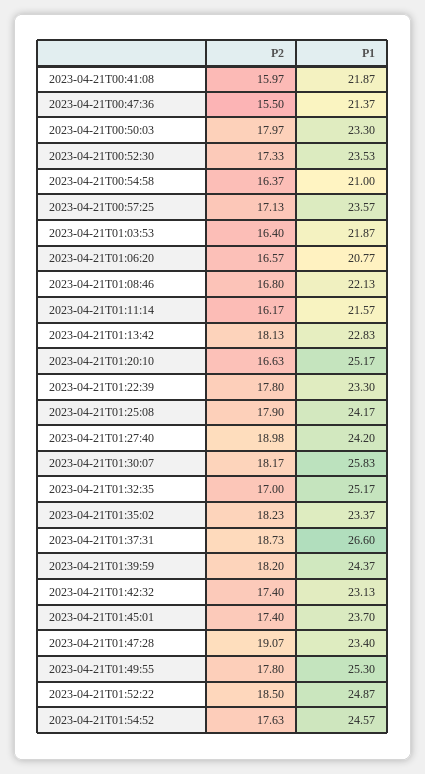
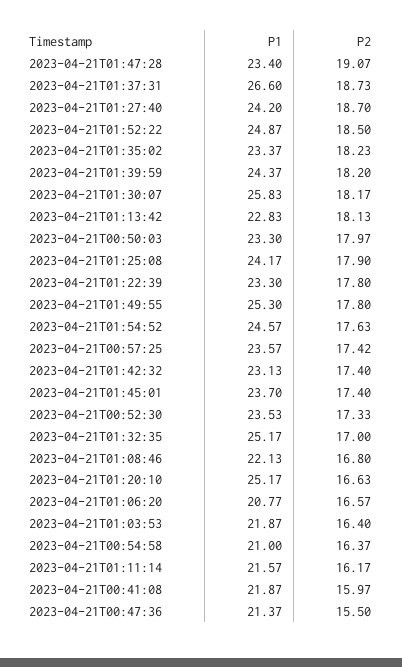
  {
    "P2": {
      "2023-04-21T00:41:08": 15.97,
      "2023-04-21T00:47:36": 15.5,
      "2023-04-21T00:50:03": 17.97,
      "2023-04-21T00:52:30": 17.33,
      "2023-04-21T00:54:58": 16.37,
-     "2023-04-21T00:57:25": 17.13,
+     "2023-04-21T00:57:25": 17.42,
      "2023-04-21T01:03:53": 16.4,
      "2023-04-21T01:06:20": 16.57,
      "2023-04-21T01:08:46": 16.8,
      "2023-04-21T01:11:14": 16.17,
      "2023-04-21T01:13:42": 18.13,
      "2023-04-21T01:20:10": 16.63,
      "2023-04-21T01:22:39": 17.8,
      "2023-04-21T01:25:08": 17.9,
-     "2023-04-21T01:27:40": 18.98,
+     "2023-04-21T01:27:40": 18.7,
      "2023-04-21T01:30:07": 18.17,
      "2023-04-21T01:32:35": 17,
      "2023-04-21T01:35:02": 18.23,
      "2023-04-21T01:37:31": 18.73,
      "2023-04-21T01:39:59": 18.2,
      "2023-04-21T01:42:32": 17.4,
      "2023-04-21T01:45:01": 17.4,
      "2023-04-21T01:47:28": 19.07,
      "2023-04-21T01:49:55": 17.8,
      "2023-04-21T01:52:22": 18.5,
      "2023-04-21T01:54:52": 17.63
    },
    "P1": {
      "2023-04-21T00:41:08": 21.87,
      "2023-04-21T00:47:36": 21.37,
      "2023-04-21T00:50:03": 23.3,
      "2023-04-21T00:52:30": 23.53,
      "2023-04-21T00:54:58": 21,
      "2023-04-21T00:57:25": 23.57,
      "2023-04-21T01:03:53": 21.87,
      "2023-04-21T01:06:20": 20.77,
      "2023-04-21T01:08:46": 22.13,
      "2023-04-21T01:11:14": 21.57,
      "2023-04-21T01:13:42": 22.83,
      "2023-04-21T01:20:10": 25.17,
      "2023-04-21T01:22:39": 23.3,
      "2023-04-21T01:25:08": 24.17,
      "2023-04-21T01:27:40": 24.2,
      "2023-04-21T01:30:07": 25.83,
      "2023-04-21T01:32:35": 25.17,
      "2023-04-21T01:35:02": 23.37,
      "2023-04-21T01:37:31": 26.6,
      "2023-04-21T01:39:59": 24.37,
      "2023-04-21T01:42:32": 23.13,
      "2023-04-21T01:45:01": 23.7,
      "2023-04-21T01:47:28": 23.4,
      "2023-04-21T01:49:55": 25.3,
      "2023-04-21T01:52:22": 24.87,
      "2023-04-21T01:54:52": 24.57
    }
  }

